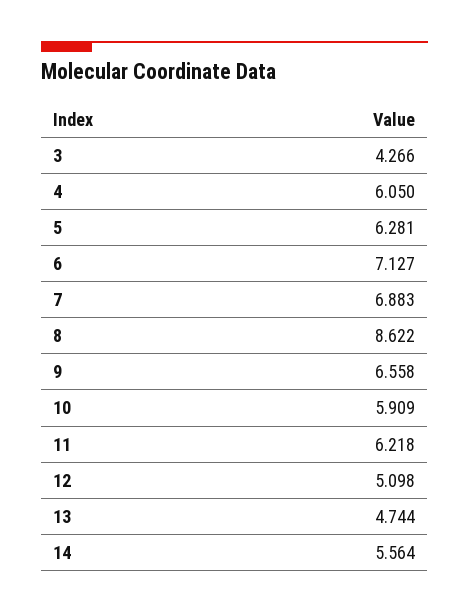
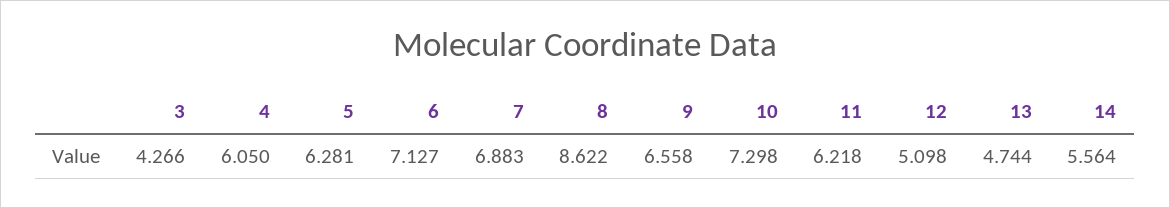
  {
    "3": 4.266,
    "4": 6.05,
    "5": 6.281,
    "6": 7.127,
    "7": 6.883,
    "8": 8.622,
    "9": 6.558,
-   "10": 5.909,
+   "10": 7.298,
    "11": 6.218,
    "12": 5.098,
    "13": 4.744,
    "14": 5.564
  }

